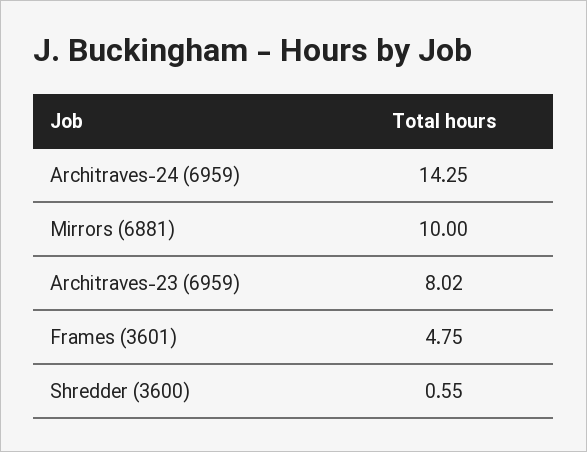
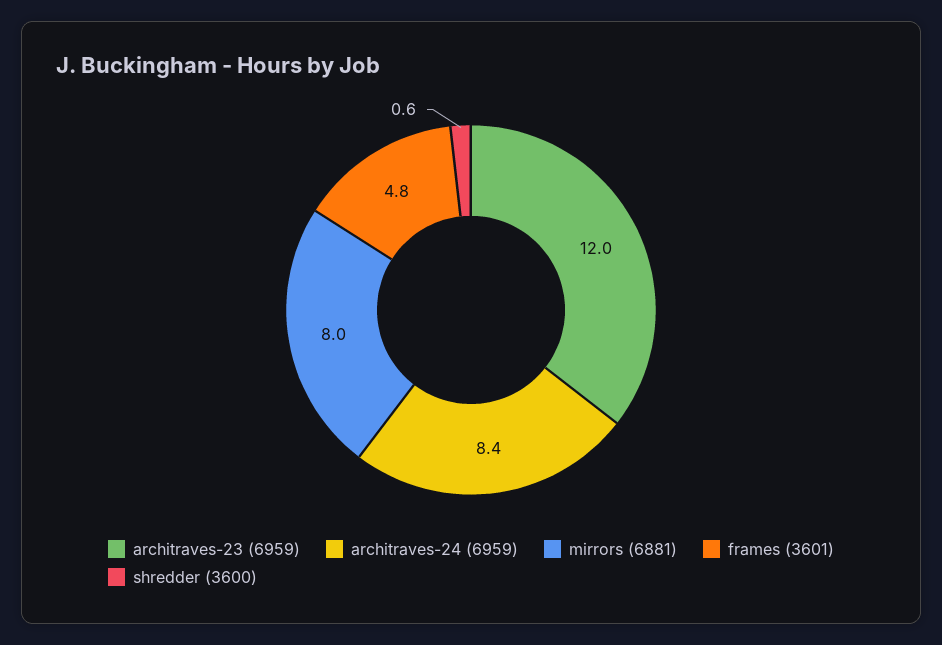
  {
-   "Architraves-24 (6959)": 14.25,
+   "Architraves-24 (6959)": 8.4,
-   "Mirrors (6881)": 10,
+   "Mirrors (6881)": 8,
-   "Architraves-23 (6959)": 8.02,
+   "Architraves-23 (6959)": 12,
    "Frames (3601)": 4.75,
    "Shredder (3600)": 0.55
  }

